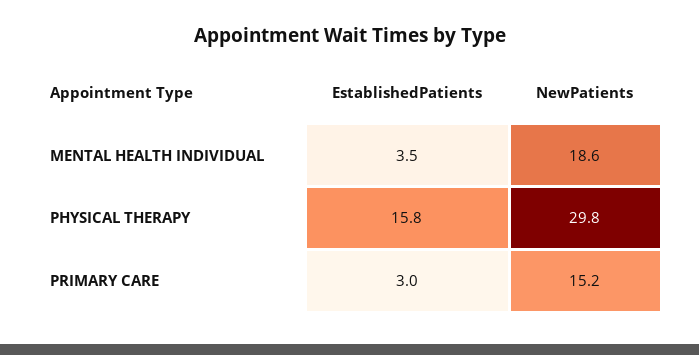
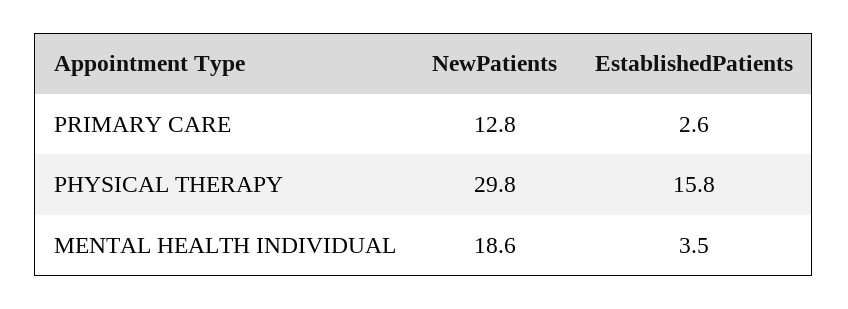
  {
    "EstablishedPatients": {
      "MENTAL HEALTH INDIVIDUAL": 3.5,
      "PHYSICAL THERAPY": 15.8,
-     "PRIMARY CARE": 3
+     "PRIMARY CARE": 2.6
    },
    "NewPatients": {
      "MENTAL HEALTH INDIVIDUAL": 18.6,
      "PHYSICAL THERAPY": 29.8,
-     "PRIMARY CARE": 15.2
+     "PRIMARY CARE": 12.8
    }
  }

